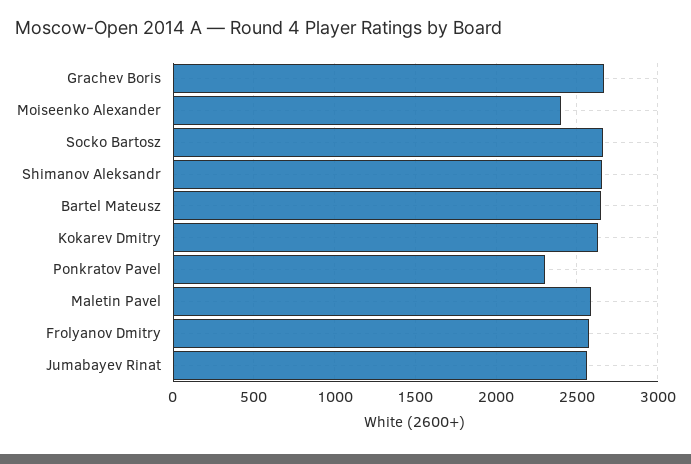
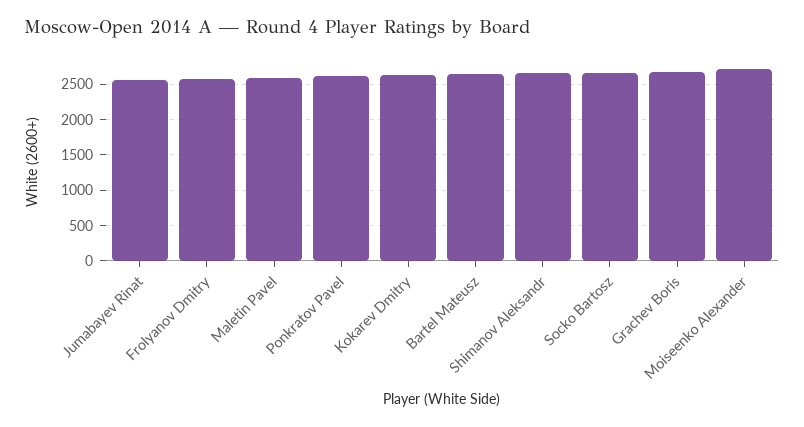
  {
    "Grachev Boris": 2650,
-   "Moiseenko Alexander": 2400,
+   "Moiseenko Alexander": 2700,
    "Socko Bartosz": 2650,
    "Shimanov Aleksandr": 2650,
    "Bartel Mateusz": 2650,
    "Kokarev Dmitry": 2650,
-   "Ponkratov Pavel": 2300,
+   "Ponkratov Pavel": 2600,
    "Maletin Pavel": 2600,
    "Frolyanov Dmitry": 2600,
    "Jumabayev Rinat": 2550
  }

